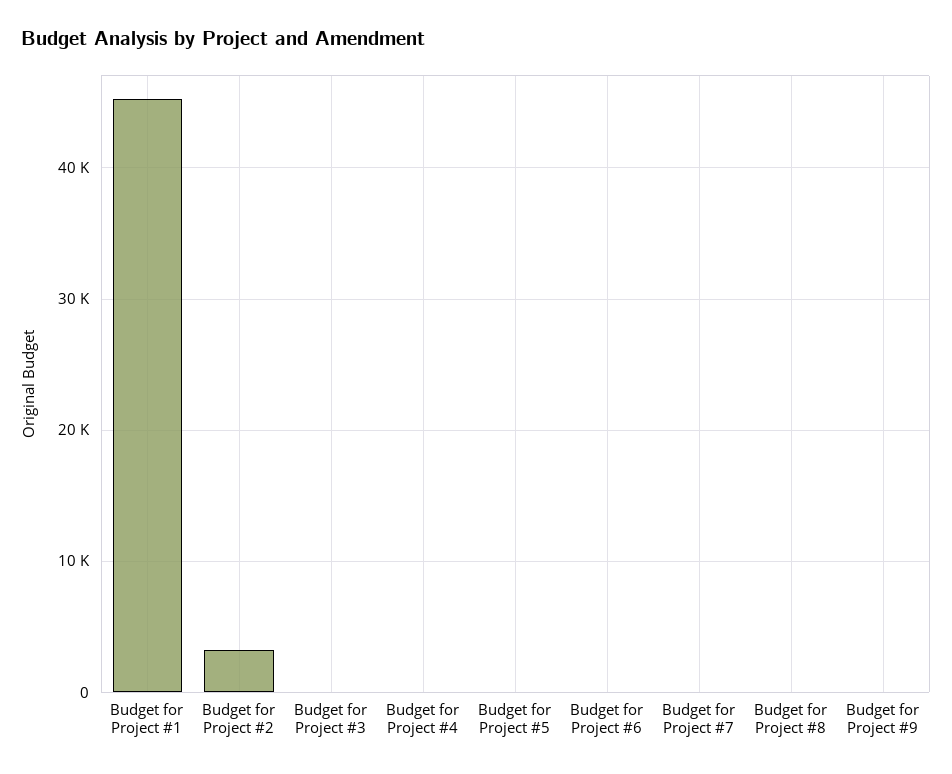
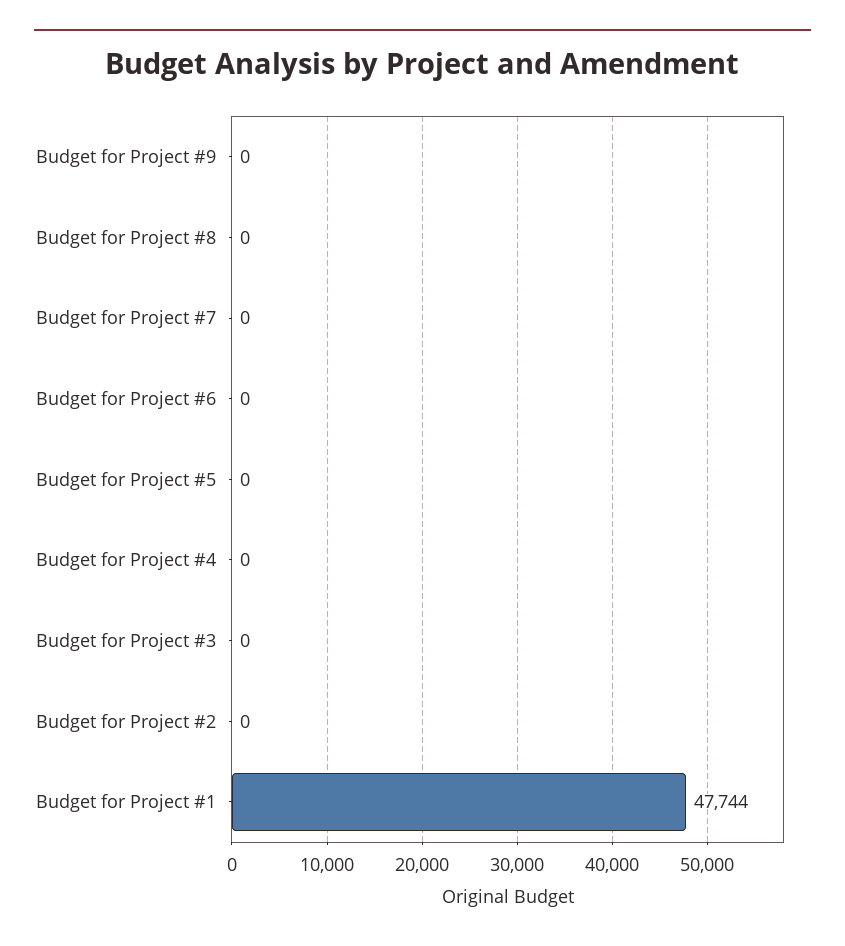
  {
-   "Budget for Project #1": 45000,
+   "Budget for Project #1": 47744,
-   "Budget for Project #2": 3000,
+   "Budget for Project #2": 0,
    "Budget for Project #3": 0,
    "Budget for Project #4": 0,
    "Budget for Project #5": 0,
    "Budget for Project #6": 0,
    "Budget for Project #7": 0,
    "Budget for Project #8": 0,
    "Budget for Project #9": 0
  }

